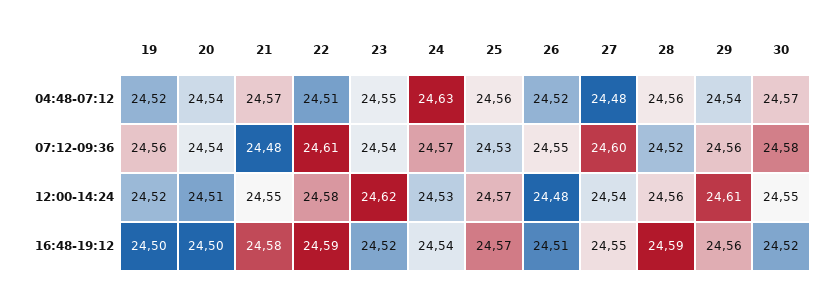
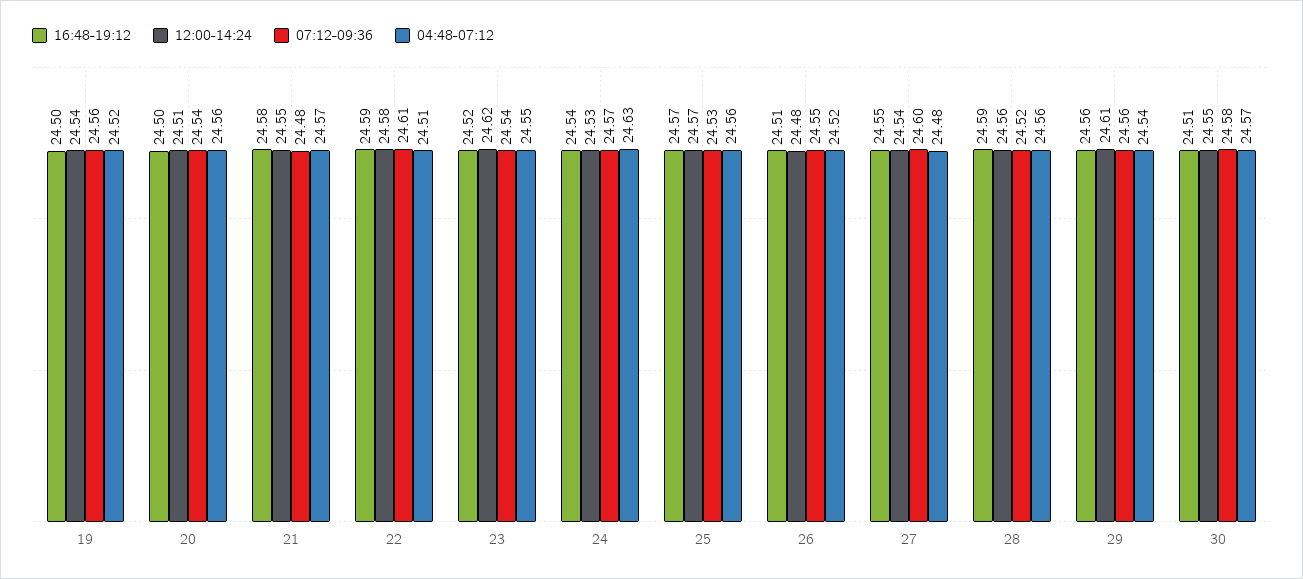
  {
    "04:48-07:12": {
      "19": 24.52,
-     "20": 24.54,
+     "20": 24.56,
      "21": 24.57,
      "22": 24.51,
      "23": 24.55,
      "24": 24.63,
      "25": 24.56,
      "26": 24.52,
      "27": 24.48,
      "28": 24.56,
      "29": 24.54,
      "30": 24.57
    },
    "07:12-09:36": {
      "19": 24.56,
      "20": 24.54,
      "21": 24.48,
      "22": 24.61,
      "23": 24.54,
      "24": 24.57,
      "25": 24.53,
      "26": 24.55,
      "27": 24.6,
      "28": 24.52,
      "29": 24.56,
      "30": 24.58
    },
    "12:00-14:24": {
-     "19": 24.52,
+     "19": 24.54,
      "20": 24.51,
      "21": 24.55,
      "22": 24.58,
      "23": 24.62,
      "24": 24.53,
      "25": 24.57,
      "26": 24.48,
      "27": 24.54,
      "28": 24.56,
      "29": 24.61,
      "30": 24.55
    },
    "16:48-19:12": {
      "19": 24.5,
      "20": 24.5,
      "21": 24.58,
      "22": 24.59,
      "23": 24.52,
      "24": 24.54,
      "25": 24.57,
      "26": 24.51,
      "27": 24.55,
      "28": 24.59,
      "29": 24.56,
-     "30": 24.52
+     "30": 24.51
    }
  }

